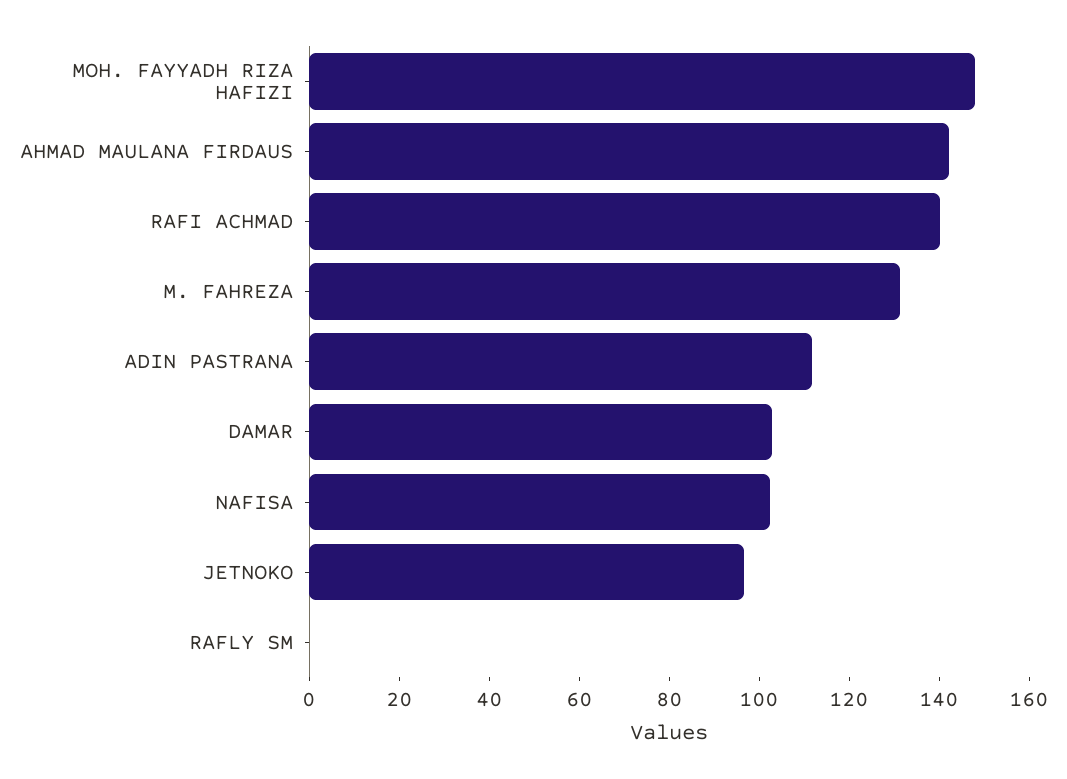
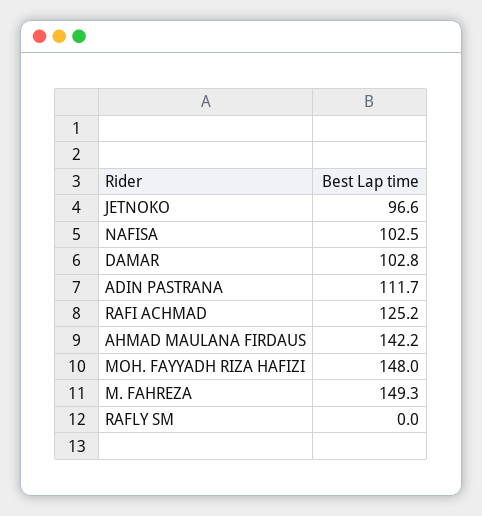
  {
    "MOH. FAYYADH RIZA HAFIZI": 148,
    "AHMAD MAULANA FIRDAUS": 142.2,
-   "RAFI ACHMAD": 140,
+   "RAFI ACHMAD": 125.2,
-   "M. FAHREZA": 130,
+   "M. FAHREZA": 149.3,
    "ADIN PASTRANA": 111.7,
    "DAMAR": 102.8,
    "NAFISA": 102.5,
    "JETNOKO": 96.6,
    "RAFLY SM": 0
  }

